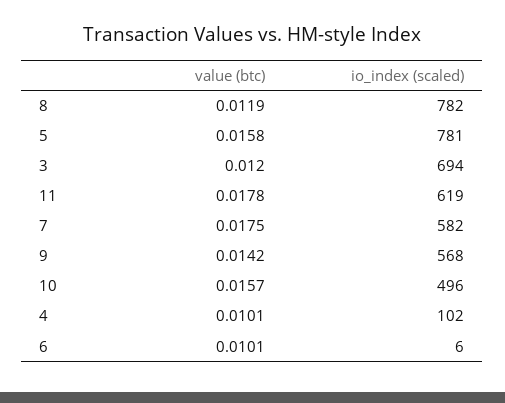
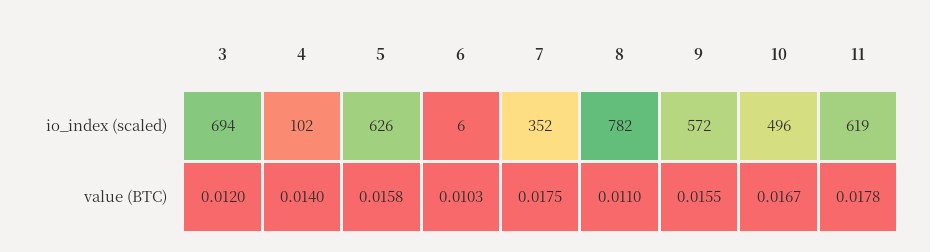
  {
    "value (btc)": {
-     "8": 0.0119,
+     "8": 0.011,
      "5": 0.0158,
      "3": 0.012,
      "11": 0.0178,
      "7": 0.0175,
-     "9": 0.0142,
+     "9": 0.0155,
-     "10": 0.0157,
+     "10": 0.0167,
-     "4": 0.0101,
+     "4": 0.014,
-     "6": 0.0101
+     "6": 0.0103
    },
    "io_index (scaled)": {
      "8": 782,
-     "5": 781,
+     "5": 626,
      "3": 694,
      "11": 619,
-     "7": 582,
+     "7": 352,
-     "9": 568,
+     "9": 572,
      "10": 496,
      "4": 102,
      "6": 6
    }
  }

